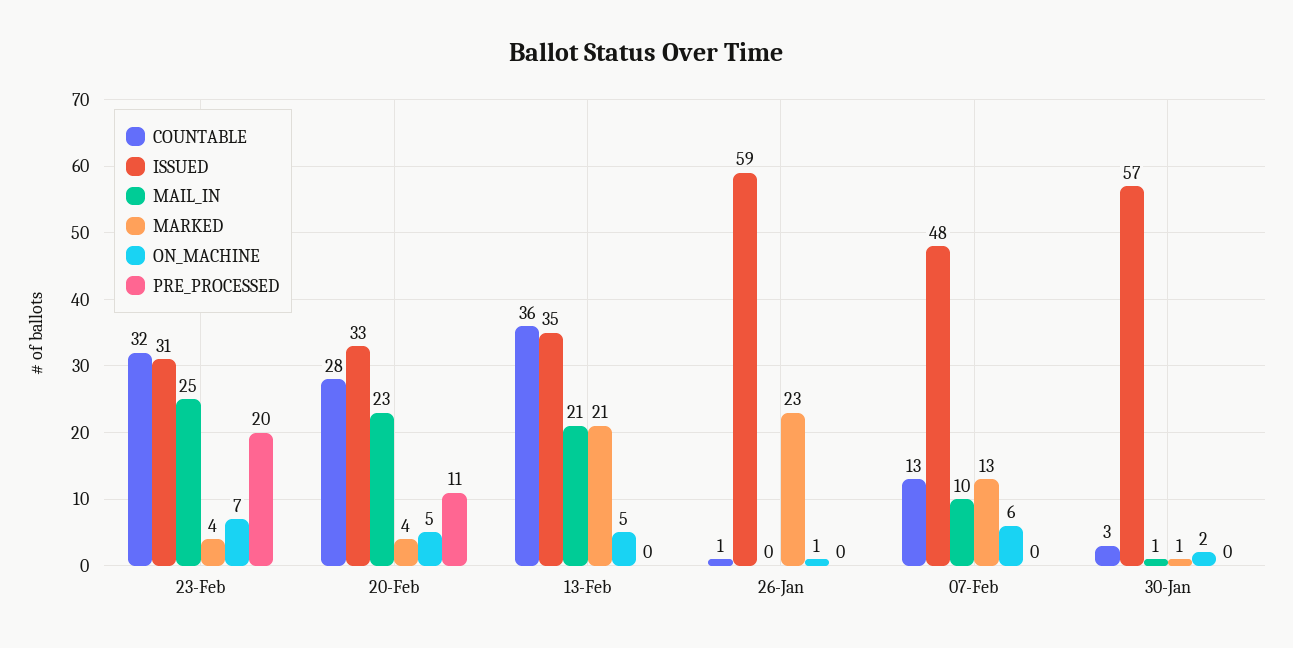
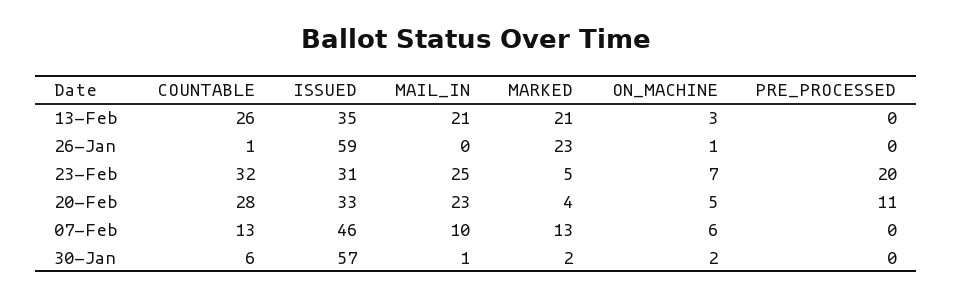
  {
    "COUNTABLE": {
      "23-Feb": 32,
      "20-Feb": 28,
-     "13-Feb": 36,
+     "13-Feb": 26,
      "26-Jan": 1,
      "07-Feb": 13,
-     "30-Jan": 3
+     "30-Jan": 6
    },
    "ISSUED": {
      "23-Feb": 31,
      "20-Feb": 33,
      "13-Feb": 35,
      "26-Jan": 59,
-     "07-Feb": 48,
+     "07-Feb": 46,
      "30-Jan": 57
    },
    "MAIL_IN": {
      "23-Feb": 25,
      "20-Feb": 23,
      "13-Feb": 21,
      "26-Jan": 0,
      "07-Feb": 10,
      "30-Jan": 1
    },
    "MARKED": {
-     "23-Feb": 4,
+     "23-Feb": 5,
      "20-Feb": 4,
      "13-Feb": 21,
      "26-Jan": 23,
      "07-Feb": 13,
-     "30-Jan": 1
+     "30-Jan": 2
    },
    "ON_MACHINE": {
      "23-Feb": 7,
      "20-Feb": 5,
-     "13-Feb": 5,
+     "13-Feb": 3,
      "26-Jan": 1,
      "07-Feb": 6,
      "30-Jan": 2
    },
    "PRE_PROCESSED": {
      "23-Feb": 20,
      "20-Feb": 11,
      "13-Feb": 0,
      "26-Jan": 0,
      "07-Feb": 0,
      "30-Jan": 0
    }
  }

